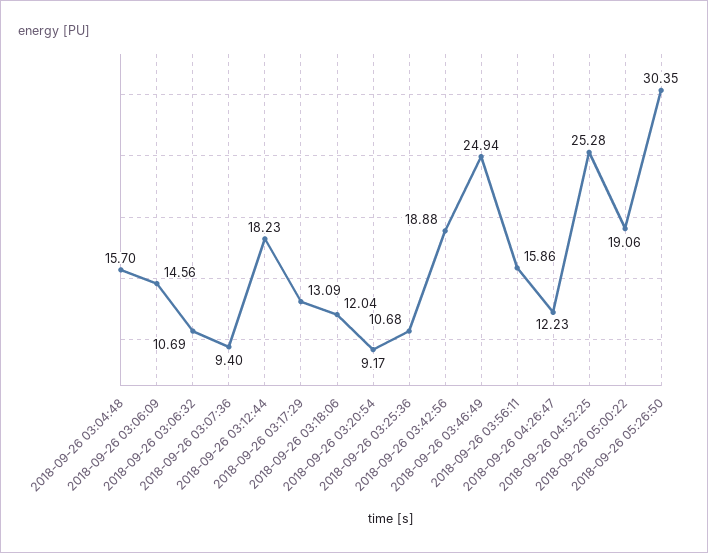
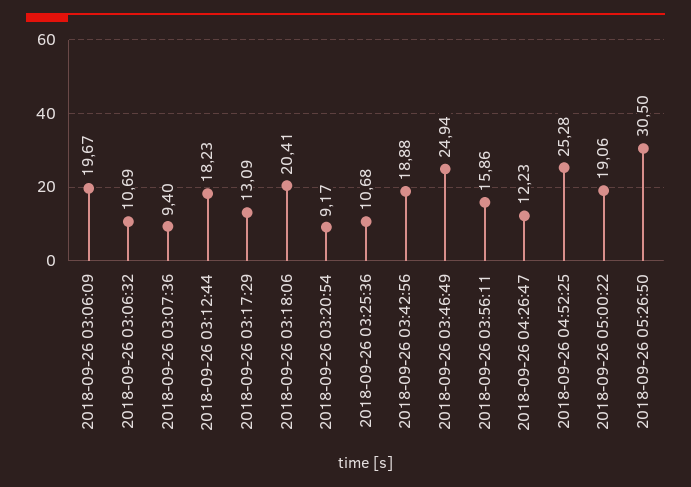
  {
-   "2018-09-26 03:04:48": 15.7,
-   "2018-09-26 03:06:09": 14.56,
+   "2018-09-26 03:06:09": 19.67,
    "2018-09-26 03:06:32": 10.69,
    "2018-09-26 03:07:36": 9.4,
    "2018-09-26 03:12:44": 18.23,
    "2018-09-26 03:17:29": 13.09,
-   "2018-09-26 03:18:06": 12.04,
+   "2018-09-26 03:18:06": 20.41,
    "2018-09-26 03:20:54": 9.17,
    "2018-09-26 03:25:36": 10.68,
    "2018-09-26 03:42:56": 18.88,
    "2018-09-26 03:46:49": 24.94,
    "2018-09-26 03:56:11": 15.86,
    "2018-09-26 04:26:47": 12.23,
    "2018-09-26 04:52:25": 25.28,
    "2018-09-26 05:00:22": 19.06,
-   "2018-09-26 05:26:50": 30.35
+   "2018-09-26 05:26:50": 30.5
  }

